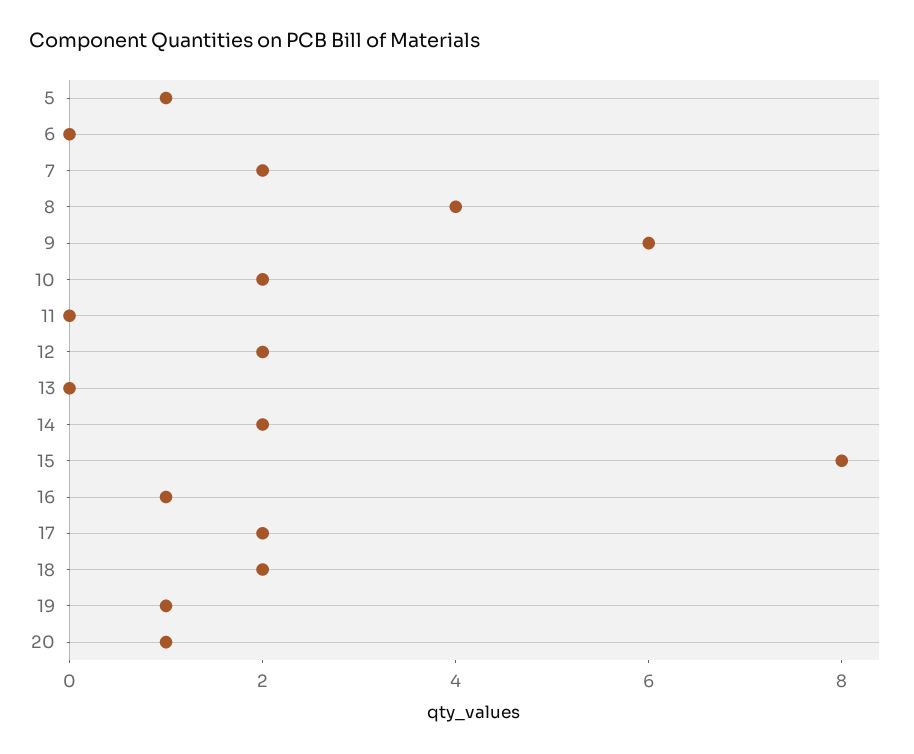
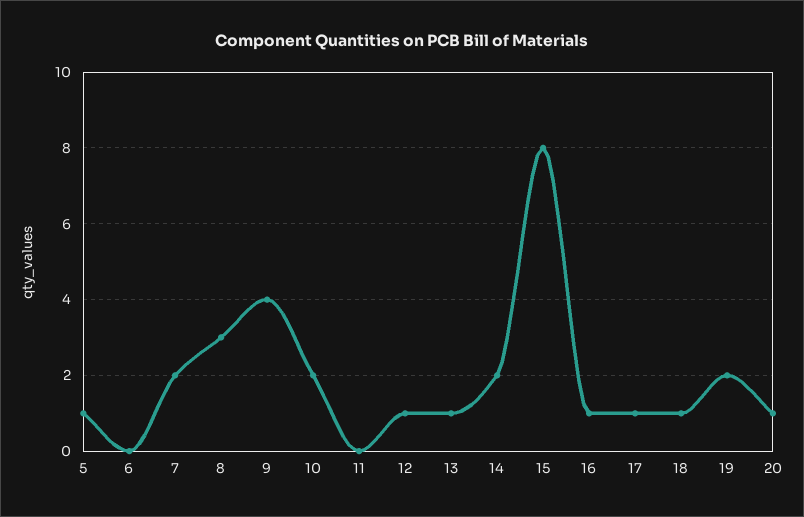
  {
    "5": 1,
    "6": 0,
    "7": 2,
-   "8": 4,
+   "8": 3,
-   "9": 6,
+   "9": 4,
    "10": 2,
    "11": 0,
-   "12": 2,
+   "12": 1,
-   "13": 0,
+   "13": 1,
    "14": 2,
    "15": 8,
    "16": 1,
-   "17": 2,
+   "17": 1,
-   "18": 2,
+   "18": 1,
-   "19": 1,
+   "19": 2,
    "20": 1
  }

